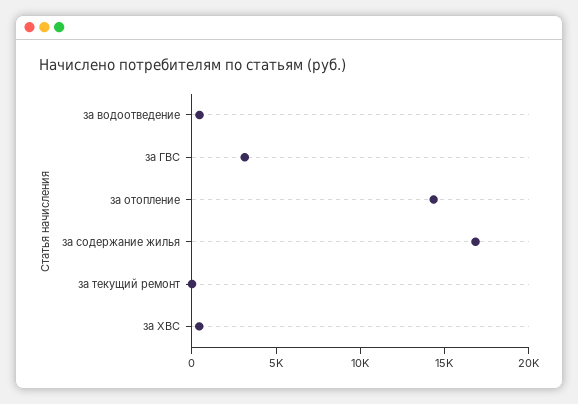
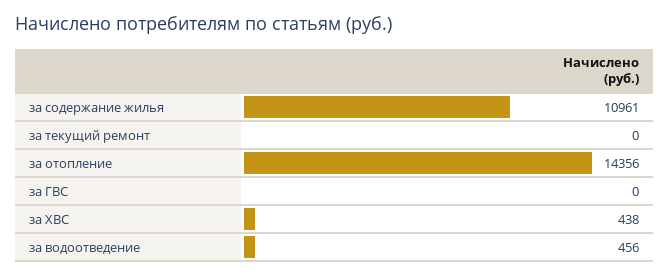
  {
    "за водоотведение": 456,
-   "за ГВС": 3000,
+   "за ГВС": 0,
    "за отопление": 14356,
-   "за содержание жилья": 17000,
+   "за содержание жилья": 10961,
    "за текущий ремонт": 0,
    "за ХВС": 438
  }

